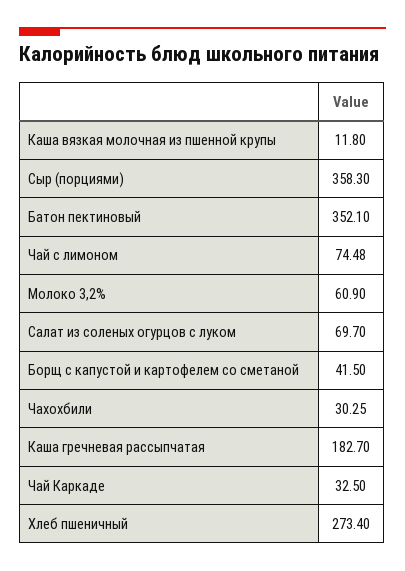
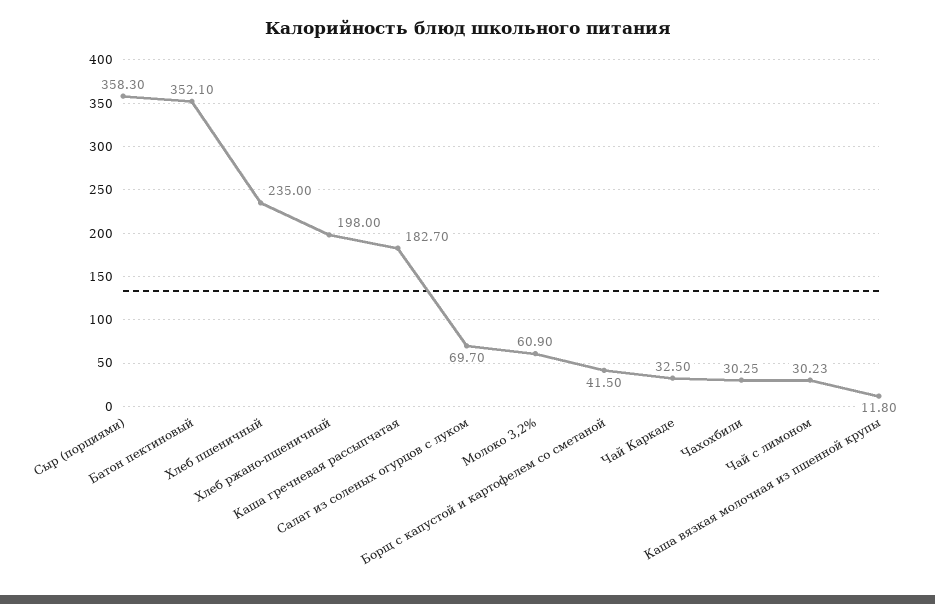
  {
    "Каша вязкая молочная из пшенной крупы": 11.8,
    "Сыр (порциями)": 358.3,
    "Батон пектиновый": 352.1,
-   "Чай с лимоном": 74.48,
+   "Чай с лимоном": 30.23,
    "Молоко 3,2%": 60.9,
    "Салат из соленых огурцов с луком": 69.7,
    "Борщ с капустой и картофелем со сметаной": 41.5,
    "Чахохбили": 30.25,
    "Каша гречневая рассыпчатая": 182.7,
    "Чай Каркаде": 32.5,
-   "Хлеб пшеничный": 273.4
+   "Хлеб пшеничный": 235,
+   "Хлеб ржано-пшеничный": 198
  }

